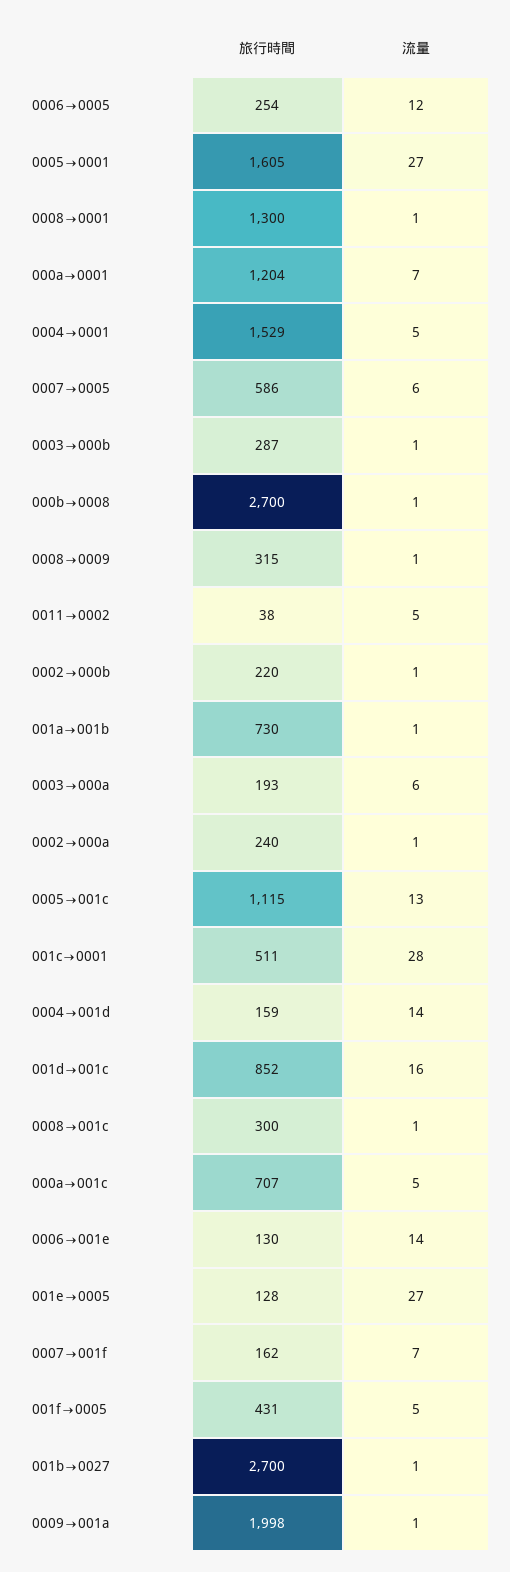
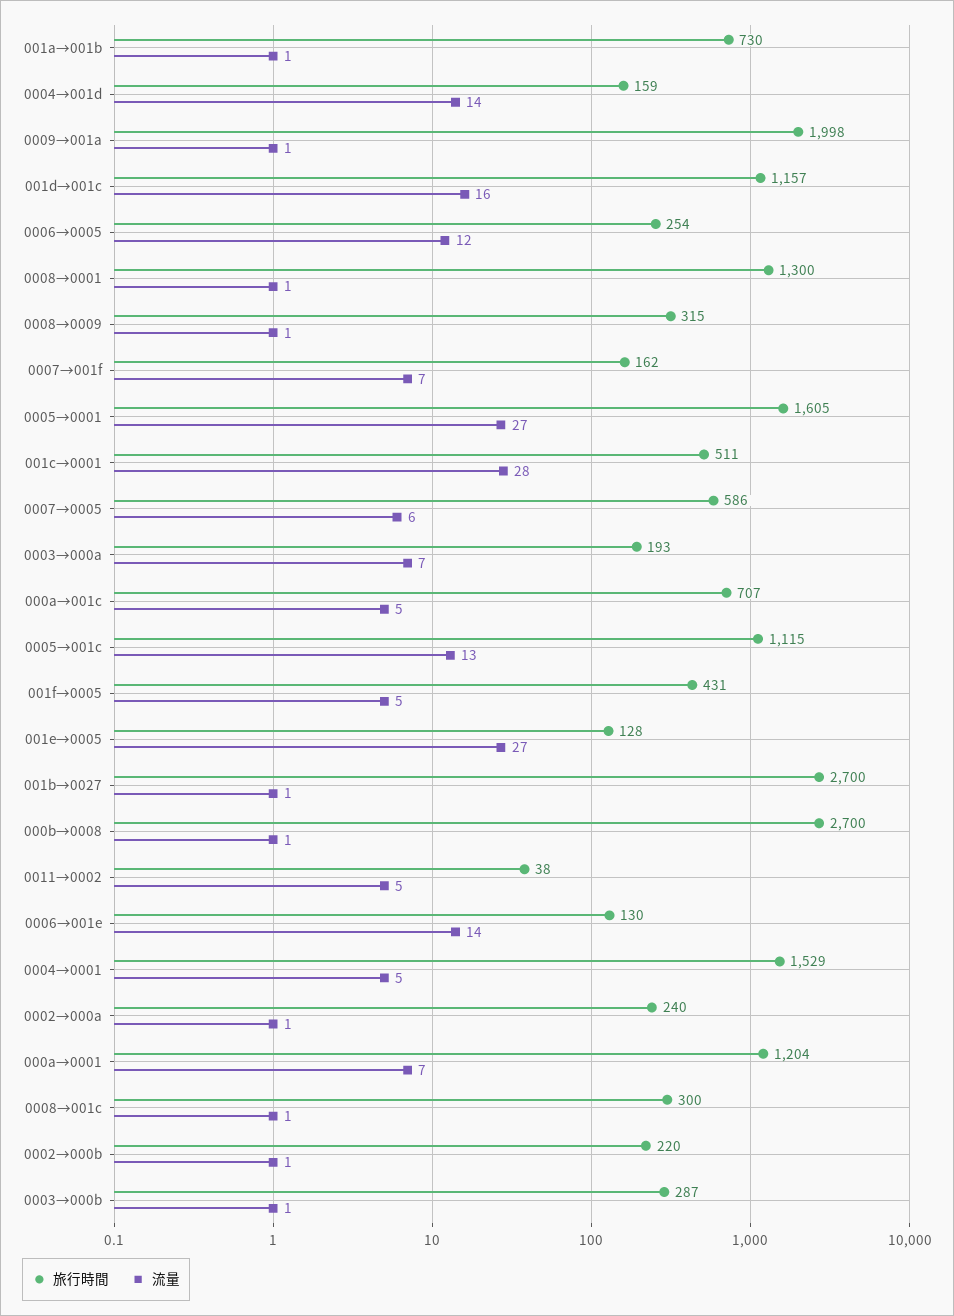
  {
    "旅行時間": {
      "0006→0005": 254,
      "0005→0001": 1605,
      "0008→0001": 1300,
      "000a→0001": 1204,
      "0004→0001": 1529,
      "0007→0005": 586,
      "0003→000b": 287,
      "000b→0008": 2700,
      "0008→0009": 315,
      "0011→0002": 38,
      "0002→000b": 220,
      "001a→001b": 730,
      "0003→000a": 193,
      "0002→000a": 240,
      "0005→001c": 1115,
      "001c→0001": 511,
      "0004→001d": 159,
-     "001d→001c": 852,
+     "001d→001c": 1157,
      "0008→001c": 300,
      "000a→001c": 707,
      "0006→001e": 130,
      "001e→0005": 128,
      "0007→001f": 162,
      "001f→0005": 431,
      "001b→0027": 2700,
      "0009→001a": 1998
    },
    "流量": {
      "0006→0005": 12,
      "0005→0001": 27,
      "0008→0001": 1,
      "000a→0001": 7,
      "0004→0001": 5,
      "0007→0005": 6,
      "0003→000b": 1,
      "000b→0008": 1,
      "0008→0009": 1,
      "0011→0002": 5,
      "0002→000b": 1,
      "001a→001b": 1,
-     "0003→000a": 6,
+     "0003→000a": 7,
      "0002→000a": 1,
      "0005→001c": 13,
      "001c→0001": 28,
      "0004→001d": 14,
      "001d→001c": 16,
      "0008→001c": 1,
      "000a→001c": 5,
      "0006→001e": 14,
      "001e→0005": 27,
      "0007→001f": 7,
      "001f→0005": 5,
      "001b→0027": 1,
      "0009→001a": 1
    }
  }

